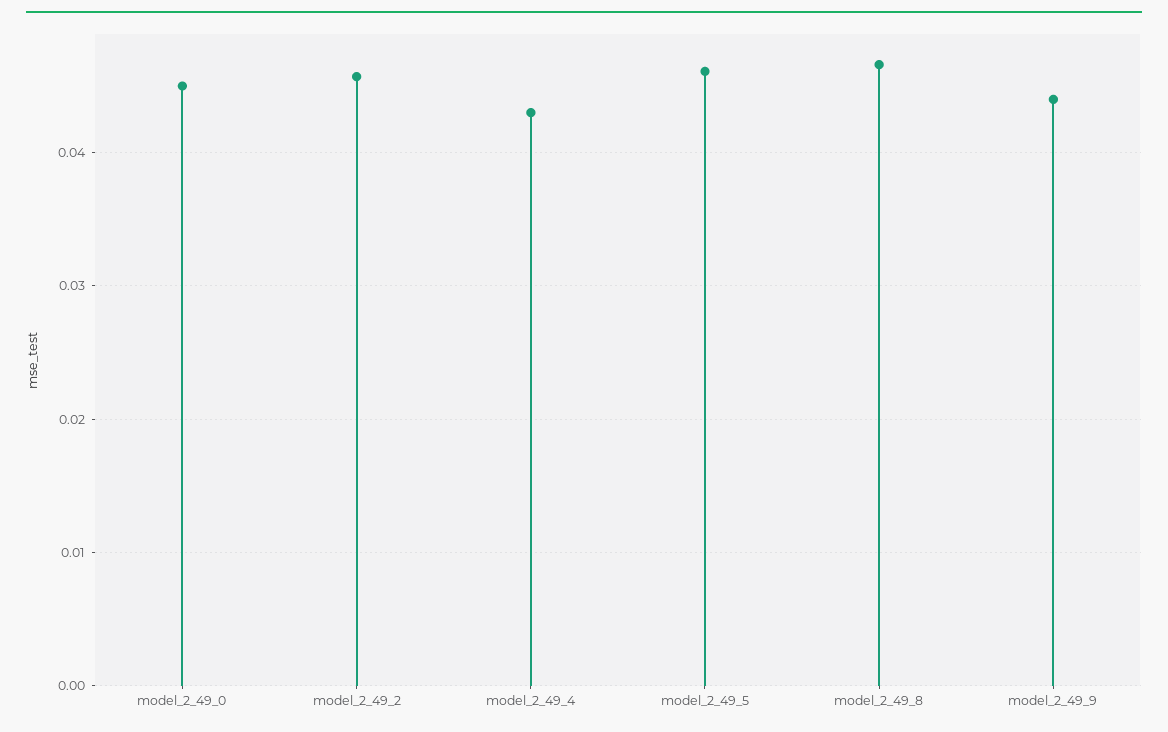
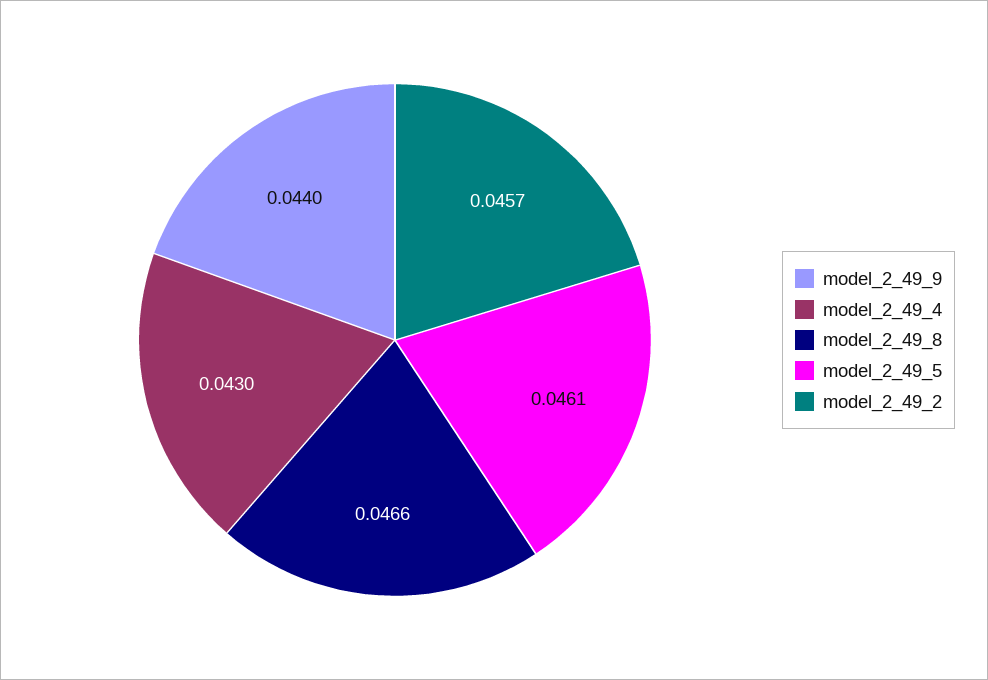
  {
-   "model_2_49_0": 0.045,
    "model_2_49_2": 0.0457,
    "model_2_49_4": 0.043,
    "model_2_49_5": 0.0461,
    "model_2_49_8": 0.0466,
    "model_2_49_9": 0.044
  }

